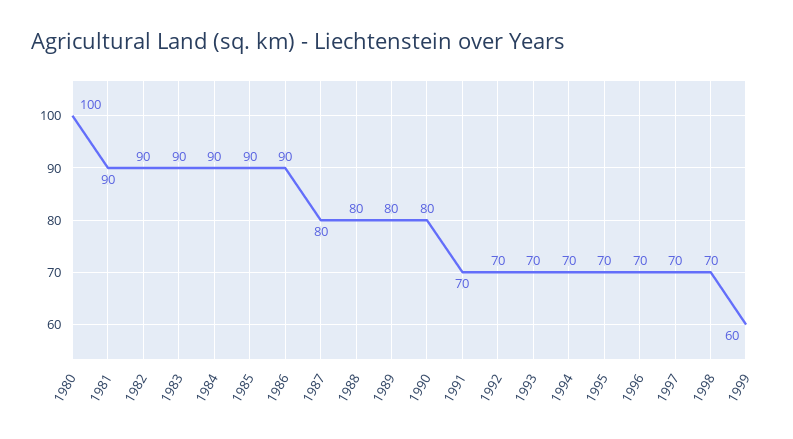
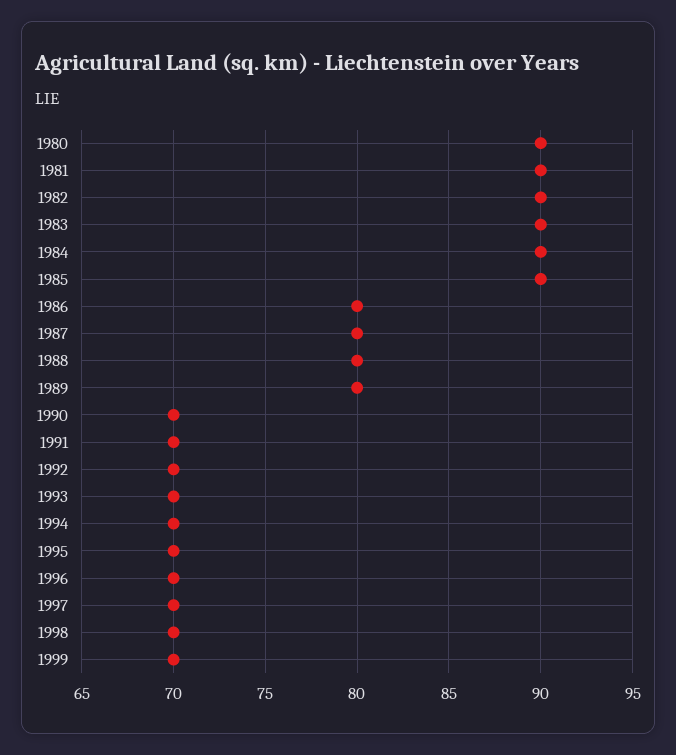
  {
-   "1980": 100,
+   "1980": 90,
    "1981": 90,
    "1982": 90,
    "1983": 90,
    "1984": 90,
    "1985": 90,
-   "1986": 90,
+   "1986": 80,
    "1987": 80,
    "1988": 80,
    "1989": 80,
-   "1990": 80,
+   "1990": 70,
    "1991": 70,
    "1992": 70,
    "1993": 70,
    "1994": 70,
    "1995": 70,
    "1996": 70,
    "1997": 70,
    "1998": 70,
-   "1999": 60
+   "1999": 70
  }

